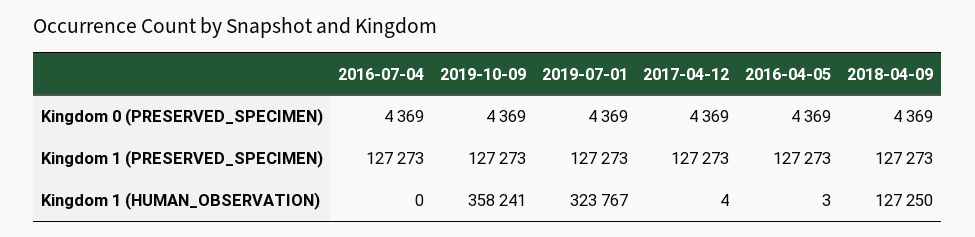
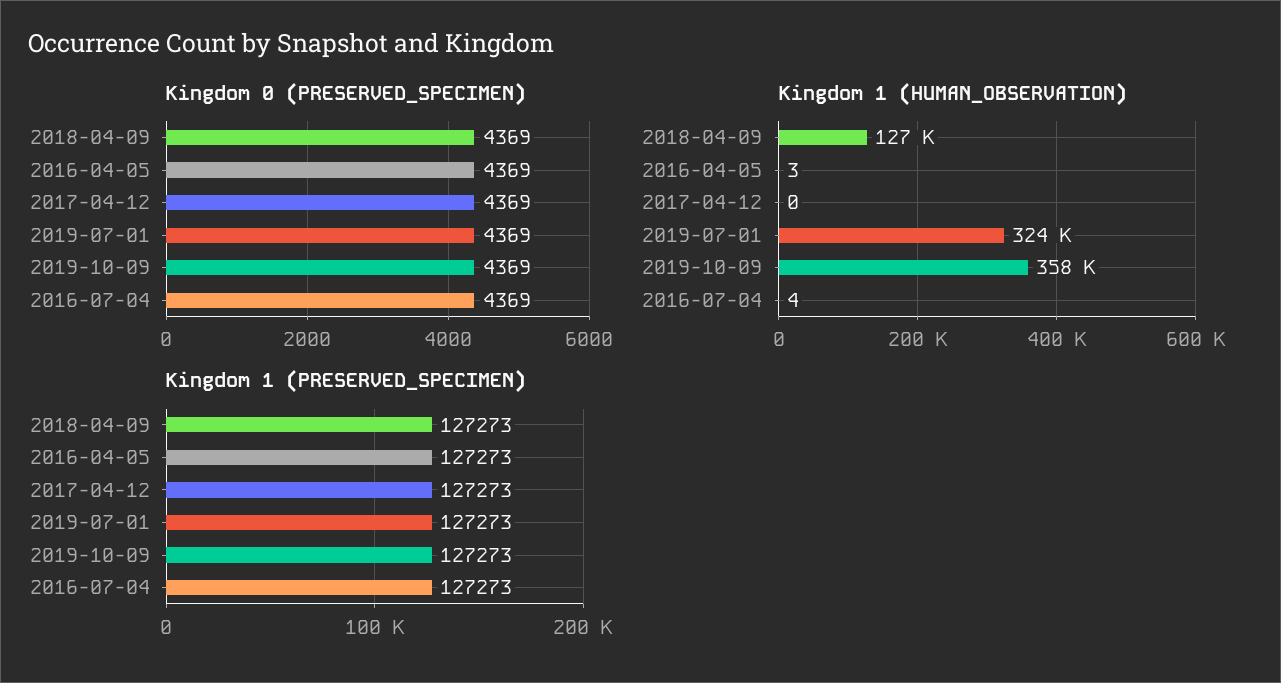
  {
    "Kingdom 0 (PRESERVED_SPECIMEN)": {
      "2016-07-04": 4369,
      "2019-10-09": 4369,
      "2019-07-01": 4369,
      "2017-04-12": 4369,
      "2016-04-05": 4369,
      "2018-04-09": 4369
    },
    "Kingdom 1 (PRESERVED_SPECIMEN)": {
      "2016-07-04": 127273,
      "2019-10-09": 127273,
      "2019-07-01": 127273,
      "2017-04-12": 127273,
      "2016-04-05": 127273,
      "2018-04-09": 127273
    },
    "Kingdom 1 (HUMAN_OBSERVATION)": {
-     "2016-07-04": 0,
+     "2016-07-04": 4,
      "2019-10-09": 358241,
      "2019-07-01": 323767,
-     "2017-04-12": 4,
+     "2017-04-12": 0,
      "2016-04-05": 3,
      "2018-04-09": 127250
    }
  }

